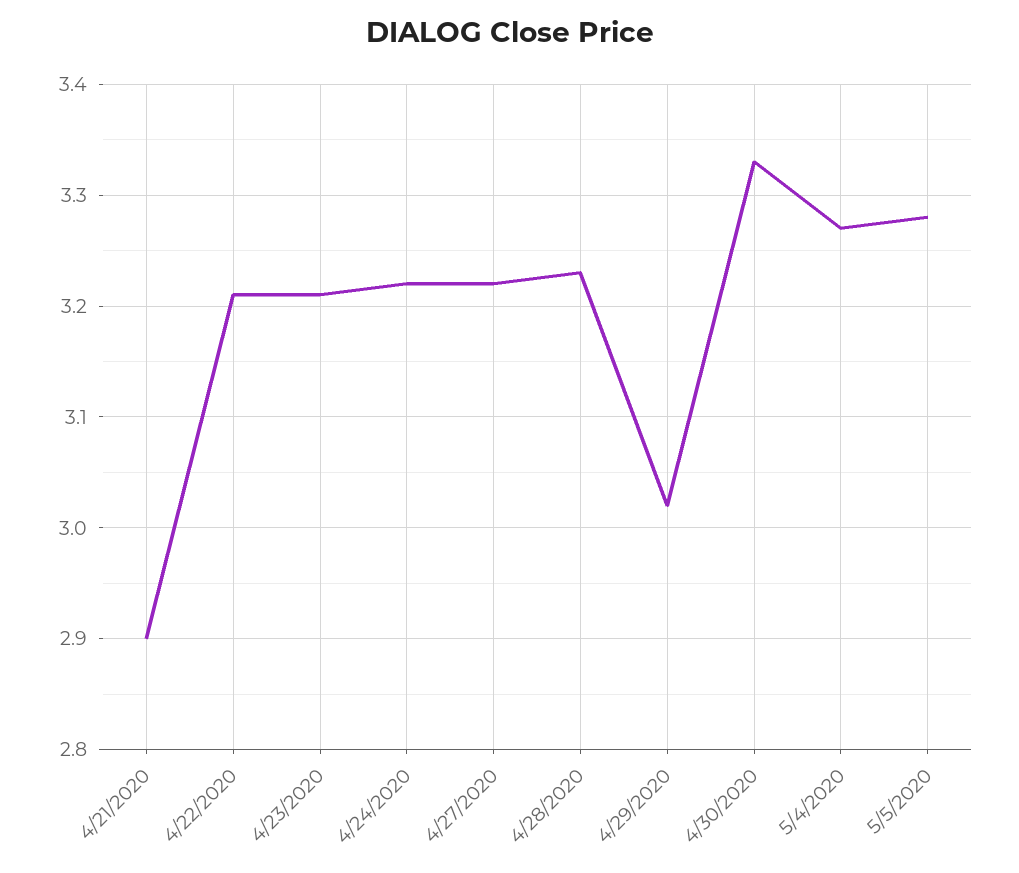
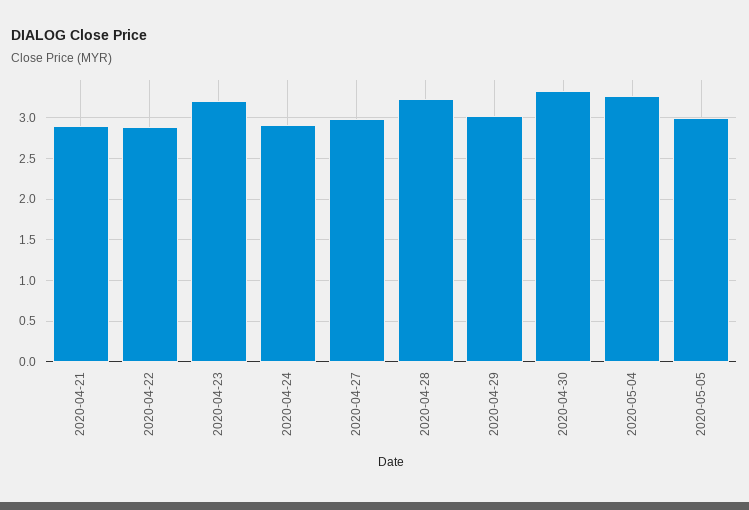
  {
    "4/21/2020": 2.9,
-   "4/22/2020": 3.21,
+   "4/22/2020": 2.9,
    "4/23/2020": 3.21,
-   "4/24/2020": 3.22,
+   "4/24/2020": 2.9,
-   "4/27/2020": 3.22,
+   "4/27/2020": 3,
    "4/28/2020": 3.23,
    "4/29/2020": 3.02,
    "4/30/2020": 3.33,
    "5/4/2020": 3.27,
-   "5/5/2020": 3.28
+   "5/5/2020": 3
  }

